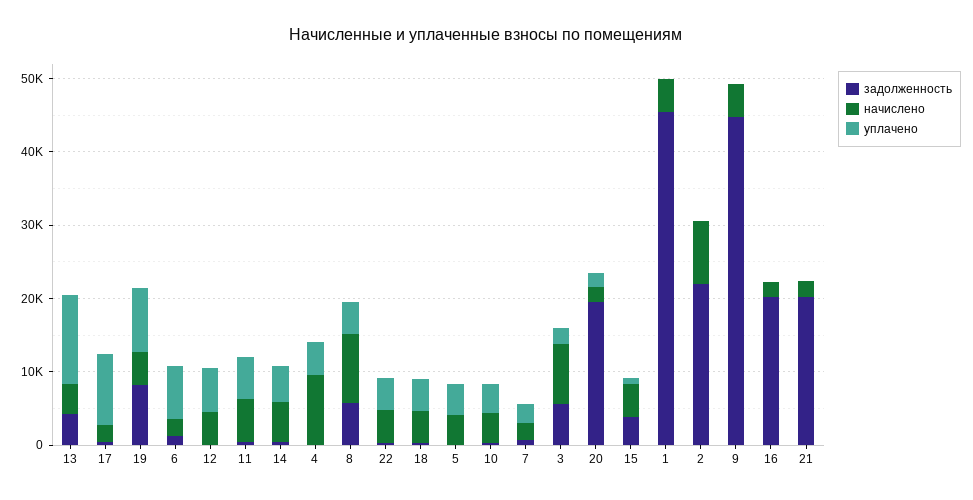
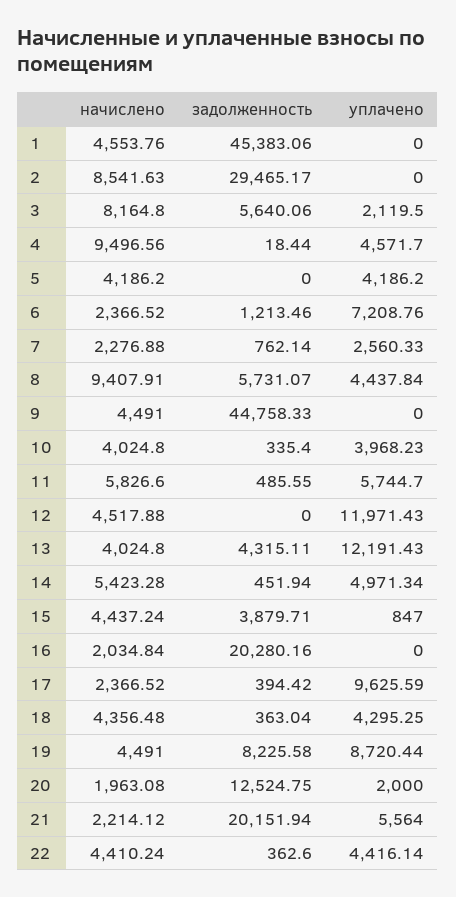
  {
    "задолженность": {
      "13": 4315.11,
      "17": 394.42,
      "19": 8225.58,
      "6": 1213.46,
      "12": 0,
      "11": 485.55,
      "14": 451.94,
      "4": 18.44,
      "8": 5731.07,
      "22": 362.6,
      "18": 363.04,
      "5": 0,
      "10": 335.4,
      "7": 762.14,
      "3": 5640.06,
-     "20": 20000,
+     "20": 12524.75,
      "15": 3879.71,
      "1": 45383.06,
-     "2": 22000,
+     "2": 29465.17,
      "9": 44758.33,
      "16": 20280.16,
      "21": 20151.94
    },
    "начислено": {
      "13": 4024.8,
      "17": 2366.52,
      "19": 4491,
      "6": 2366.52,
      "12": 4517.88,
      "11": 5826.6,
      "14": 5423.28,
      "4": 9496.56,
      "8": 9407.91,
      "22": 4410.24,
      "18": 4356.48,
      "5": 4186.2,
      "10": 4024.8,
      "7": 2276.88,
      "3": 8164.8,
      "20": 1963.08,
      "15": 4437.24,
      "1": 4553.76,
      "2": 8541.63,
      "9": 4491,
      "16": 2034.84,
      "21": 2214.12
    },
    "уплачено": {
      "13": 12191.43,
      "17": 9625.59,
      "19": 8720.44,
      "6": 7208.76,
-     "12": 6000,
+     "12": 11971.43,
      "11": 5744.7,
      "14": 4971.34,
      "4": 4571.7,
      "8": 4437.84,
      "22": 4416.14,
      "18": 4295.25,
      "5": 4186.2,
      "10": 3968.23,
      "7": 2560.33,
      "3": 2119.5,
      "20": 2000,
      "15": 847,
      "1": 0,
      "2": 0,
      "9": 0,
      "16": 0,
-     "21": 0
+     "21": 5564
    }
  }

